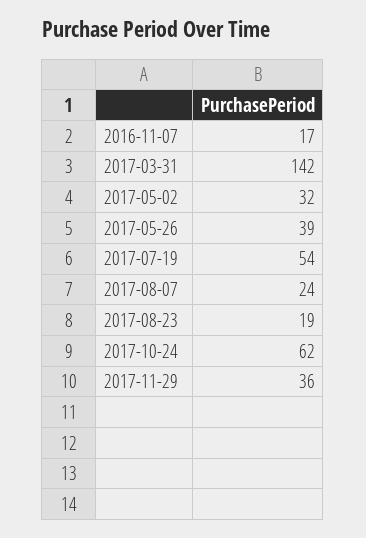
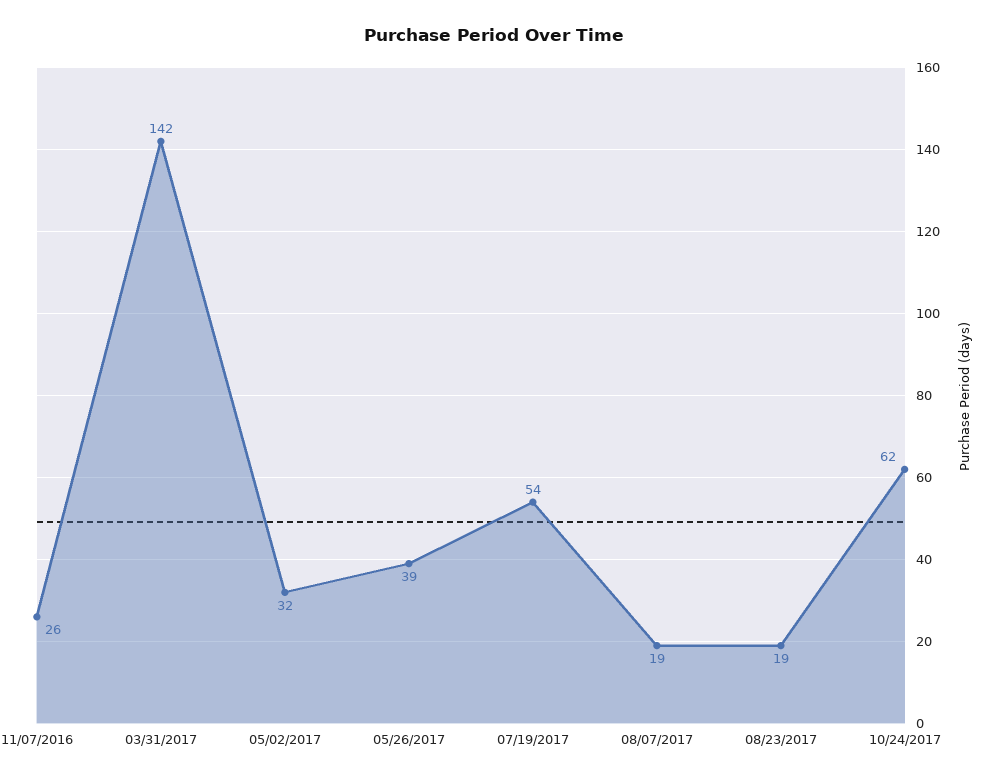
  {
-   "2016-11-07": 17,
+   "2016-11-07": 26,
    "2017-03-31": 142,
    "2017-05-02": 32,
    "2017-05-26": 39,
    "2017-07-19": 54,
-   "2017-08-07": 24,
+   "2017-08-07": 19,
    "2017-08-23": 19,
-   "2017-10-24": 62,
+   "2017-10-24": 62
-   "2017-11-29": 36
  }

